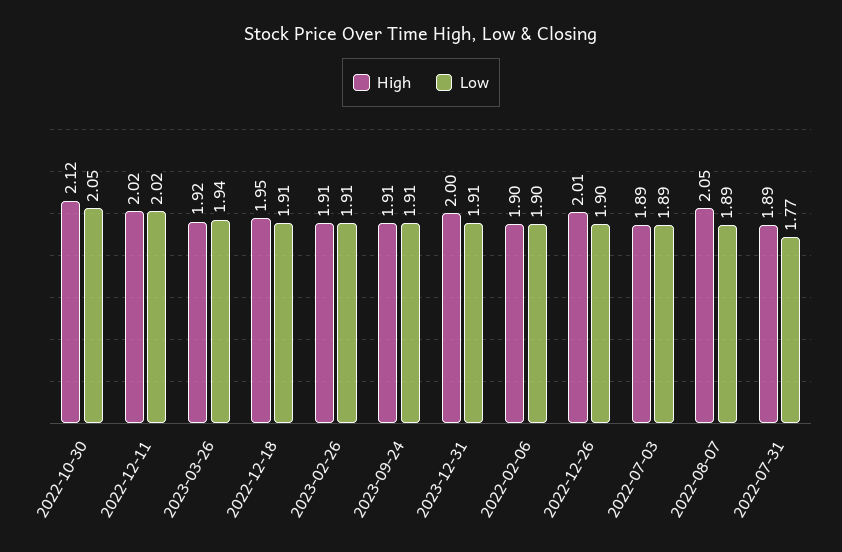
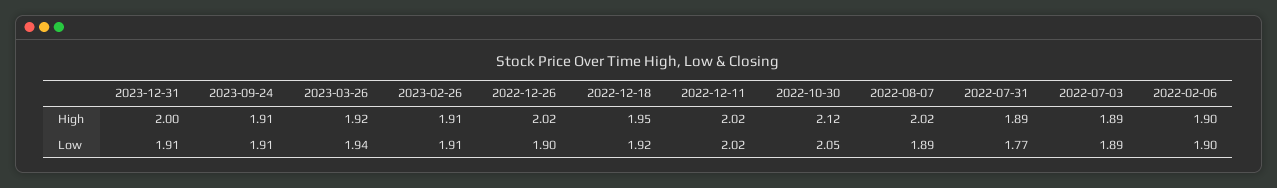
  {
    "High": {
      "2022-10-30": 2.12,
      "2022-12-11": 2.02,
      "2023-03-26": 1.92,
      "2022-12-18": 1.95,
      "2023-02-26": 1.91,
      "2023-09-24": 1.91,
      "2023-12-31": 2,
      "2022-02-06": 1.9,
-     "2022-12-26": 2.01,
+     "2022-12-26": 2.02,
      "2022-07-03": 1.89,
-     "2022-08-07": 2.05,
+     "2022-08-07": 2.02,
      "2022-07-31": 1.89
    },
    "Low": {
      "2022-10-30": 2.05,
      "2022-12-11": 2.02,
      "2023-03-26": 1.94,
-     "2022-12-18": 1.91,
+     "2022-12-18": 1.92,
      "2023-02-26": 1.91,
      "2023-09-24": 1.91,
      "2023-12-31": 1.91,
      "2022-02-06": 1.9,
      "2022-12-26": 1.9,
      "2022-07-03": 1.89,
      "2022-08-07": 1.89,
      "2022-07-31": 1.77
    }
  }

